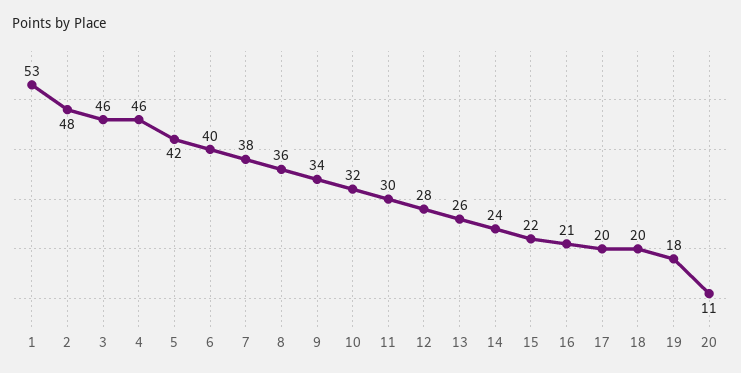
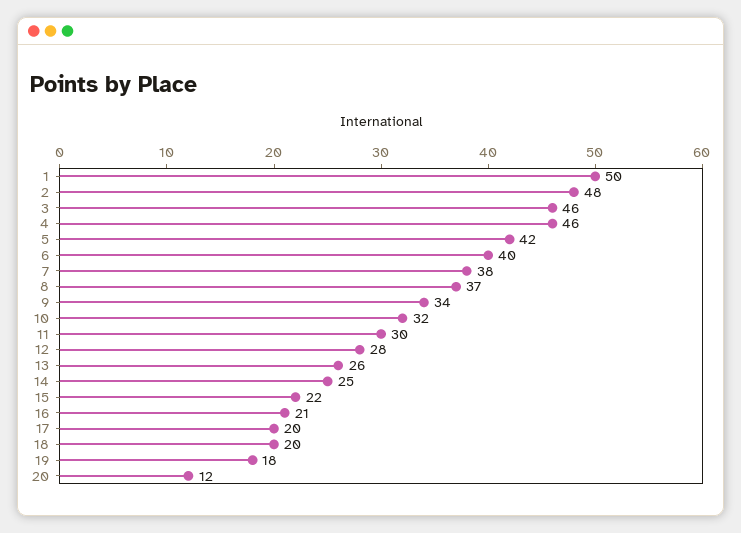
  {
-   "1": 53,
+   "1": 50,
    "2": 48,
    "3": 46,
    "4": 46,
    "5": 42,
    "6": 40,
    "7": 38,
-   "8": 36,
+   "8": 37,
    "9": 34,
    "10": 32,
    "11": 30,
    "12": 28,
    "13": 26,
-   "14": 24,
+   "14": 25,
    "15": 22,
    "16": 21,
    "17": 20,
    "18": 20,
    "19": 18,
-   "20": 11
+   "20": 12
  }

